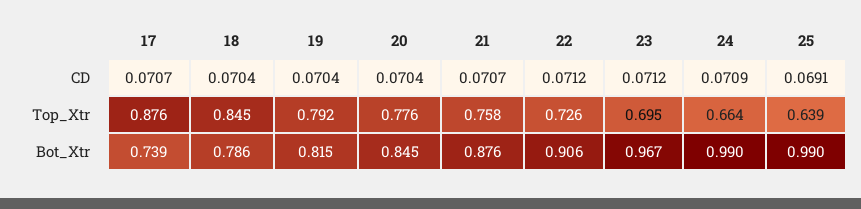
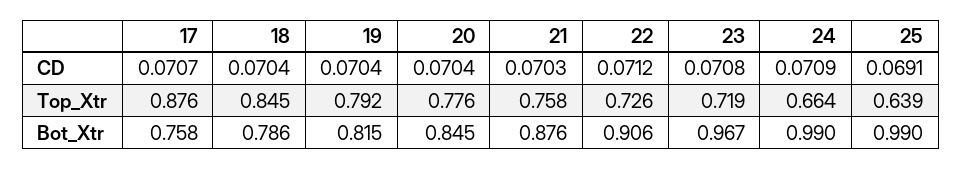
  {
    "17": {
      "CD": 0.0707,
      "Top_Xtr": 0.876,
-     "Bot_Xtr": 0.739
+     "Bot_Xtr": 0.758
    },
    "18": {
      "CD": 0.0704,
      "Top_Xtr": 0.845,
      "Bot_Xtr": 0.786
    },
    "19": {
      "CD": 0.0704,
      "Top_Xtr": 0.792,
      "Bot_Xtr": 0.815
    },
    "20": {
      "CD": 0.0704,
      "Top_Xtr": 0.776,
      "Bot_Xtr": 0.845
    },
    "21": {
-     "CD": 0.0707,
+     "CD": 0.0703,
      "Top_Xtr": 0.758,
      "Bot_Xtr": 0.876
    },
    "22": {
      "CD": 0.0712,
      "Top_Xtr": 0.726,
      "Bot_Xtr": 0.906
    },
    "23": {
-     "CD": 0.0712,
+     "CD": 0.0708,
-     "Top_Xtr": 0.695,
+     "Top_Xtr": 0.719,
      "Bot_Xtr": 0.967
    },
    "24": {
      "CD": 0.0709,
      "Top_Xtr": 0.664,
      "Bot_Xtr": 0.99
    },
    "25": {
      "CD": 0.0691,
      "Top_Xtr": 0.639,
      "Bot_Xtr": 0.99
    }
  }

